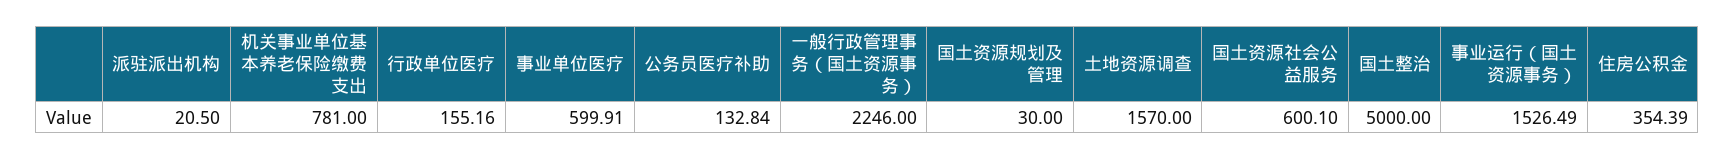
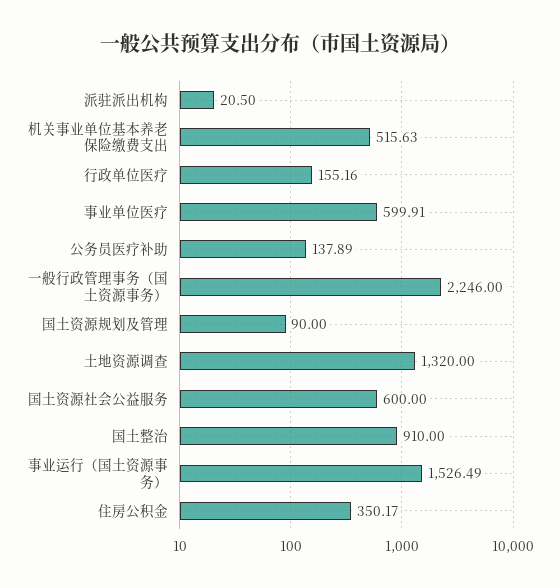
  {
    "派驻派出机构": 20.5,
-   "机关事业单位基本养老保险缴费支出": 781,
+   "机关事业单位基本养老保险缴费支出": 515.63,
    "行政单位医疗": 155.16,
    "事业单位医疗": 599.91,
-   "公务员医疗补助": 132.84,
+   "公务员医疗补助": 137.89,
    "一般行政管理事务（国土资源事务）": 2246,
-   "国土资源规划及管理": 30,
+   "国土资源规划及管理": 90,
-   "土地资源调查": 1570,
+   "土地资源调查": 1320,
-   "国土资源社会公益服务": 600.1,
+   "国土资源社会公益服务": 600,
-   "国土整治": 5000,
+   "国土整治": 910,
    "事业运行（国土资源事务）": 1526.49,
-   "住房公积金": 354.39
+   "住房公积金": 350.17
  }

